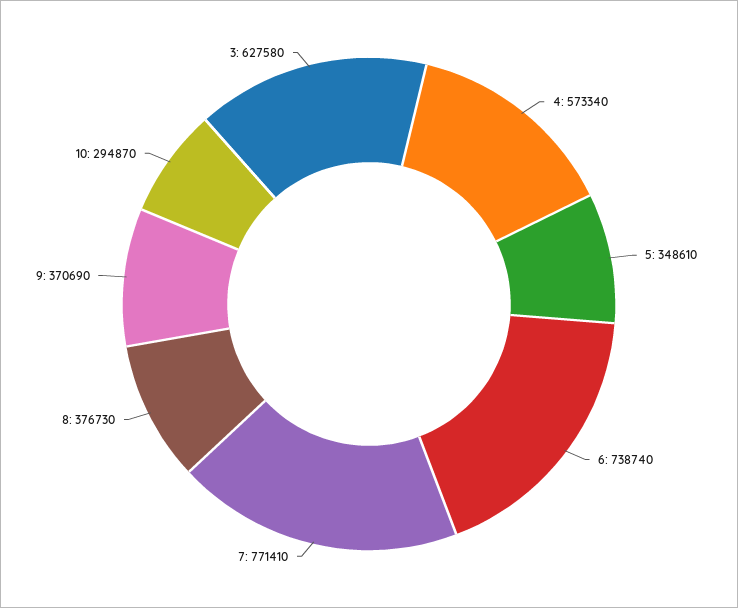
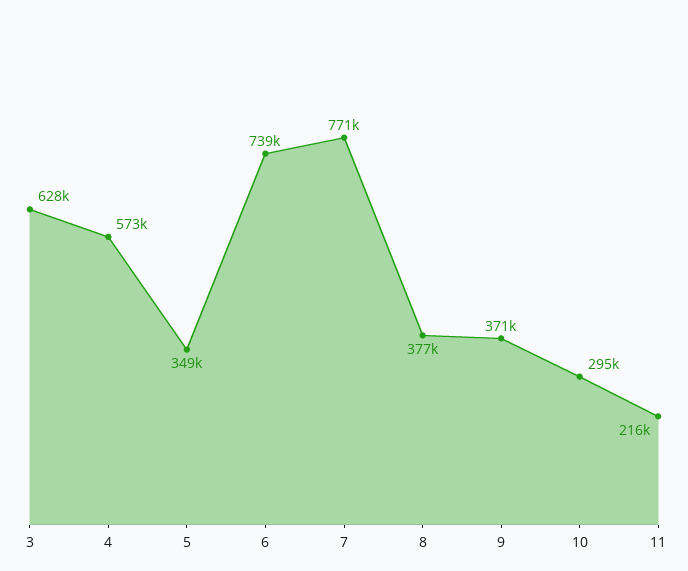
  {
    "4": 573340,
    "5": 348610,
    "6": 738740,
    "7": 771410,
    "8": 376730,
    "9": 370690,
    "10": 294870,
-   "3": 627580
+   "3": 627580,
+   "11": 216000
  }

